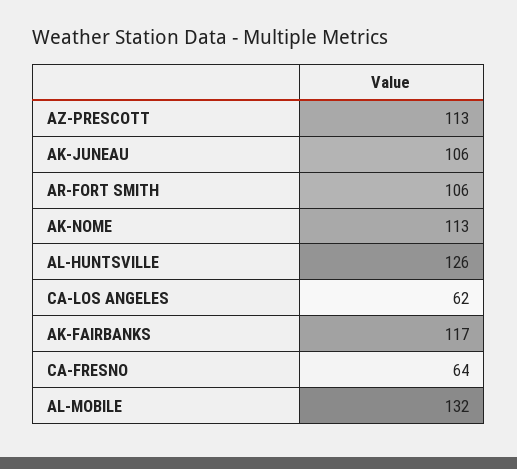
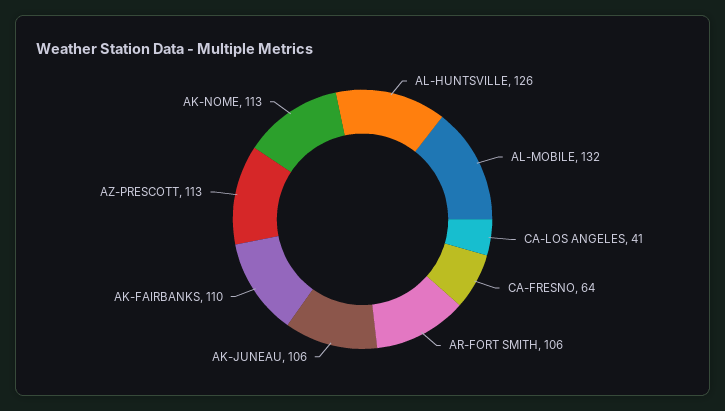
  {
    "AZ-PRESCOTT": 113,
    "AK-JUNEAU": 106,
    "AR-FORT SMITH": 106,
    "AK-NOME": 113,
    "AL-HUNTSVILLE": 126,
-   "CA-LOS ANGELES": 62,
+   "CA-LOS ANGELES": 41,
-   "AK-FAIRBANKS": 117,
+   "AK-FAIRBANKS": 110,
    "CA-FRESNO": 64,
    "AL-MOBILE": 132
  }

